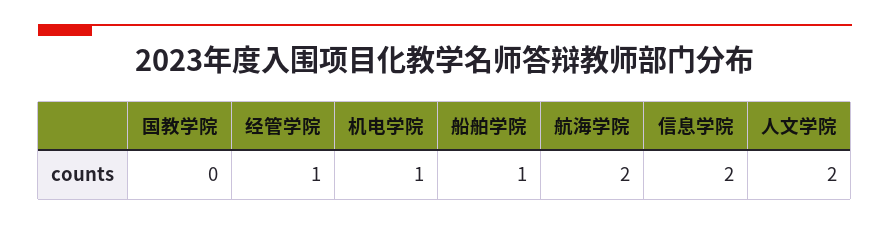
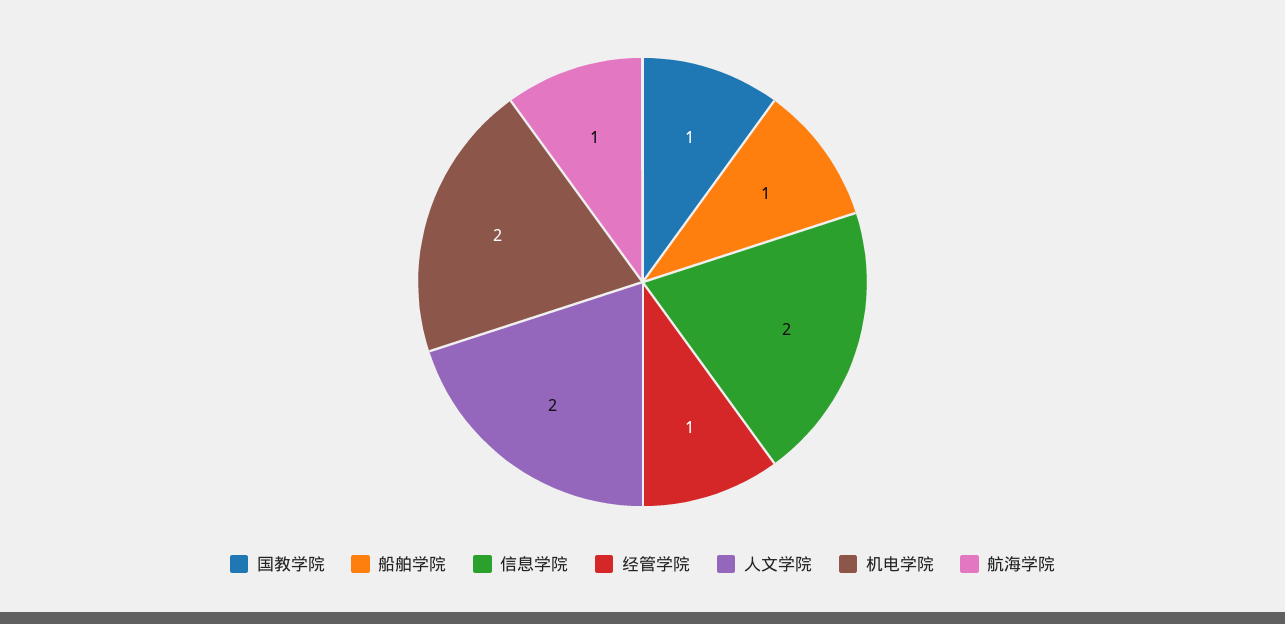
  {
-   "国教学院": 0,
+   "国教学院": 1,
    "经管学院": 1,
-   "机电学院": 1,
+   "机电学院": 2,
    "船舶学院": 1,
-   "航海学院": 2,
+   "航海学院": 1,
    "信息学院": 2,
    "人文学院": 2
  }

